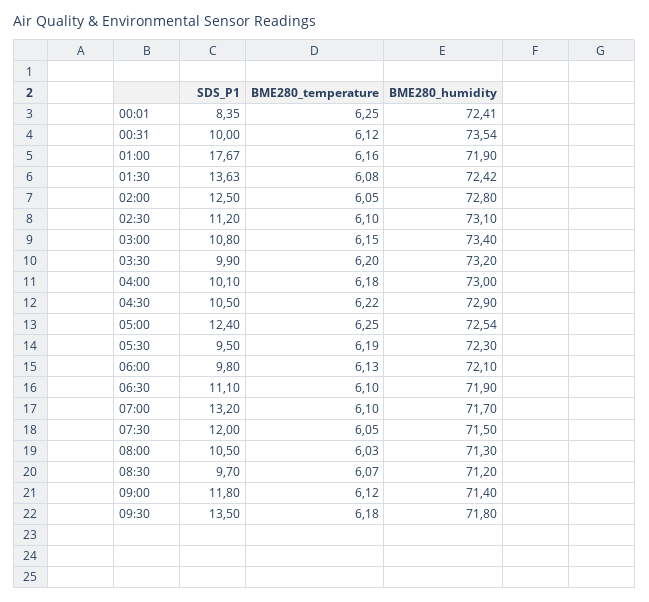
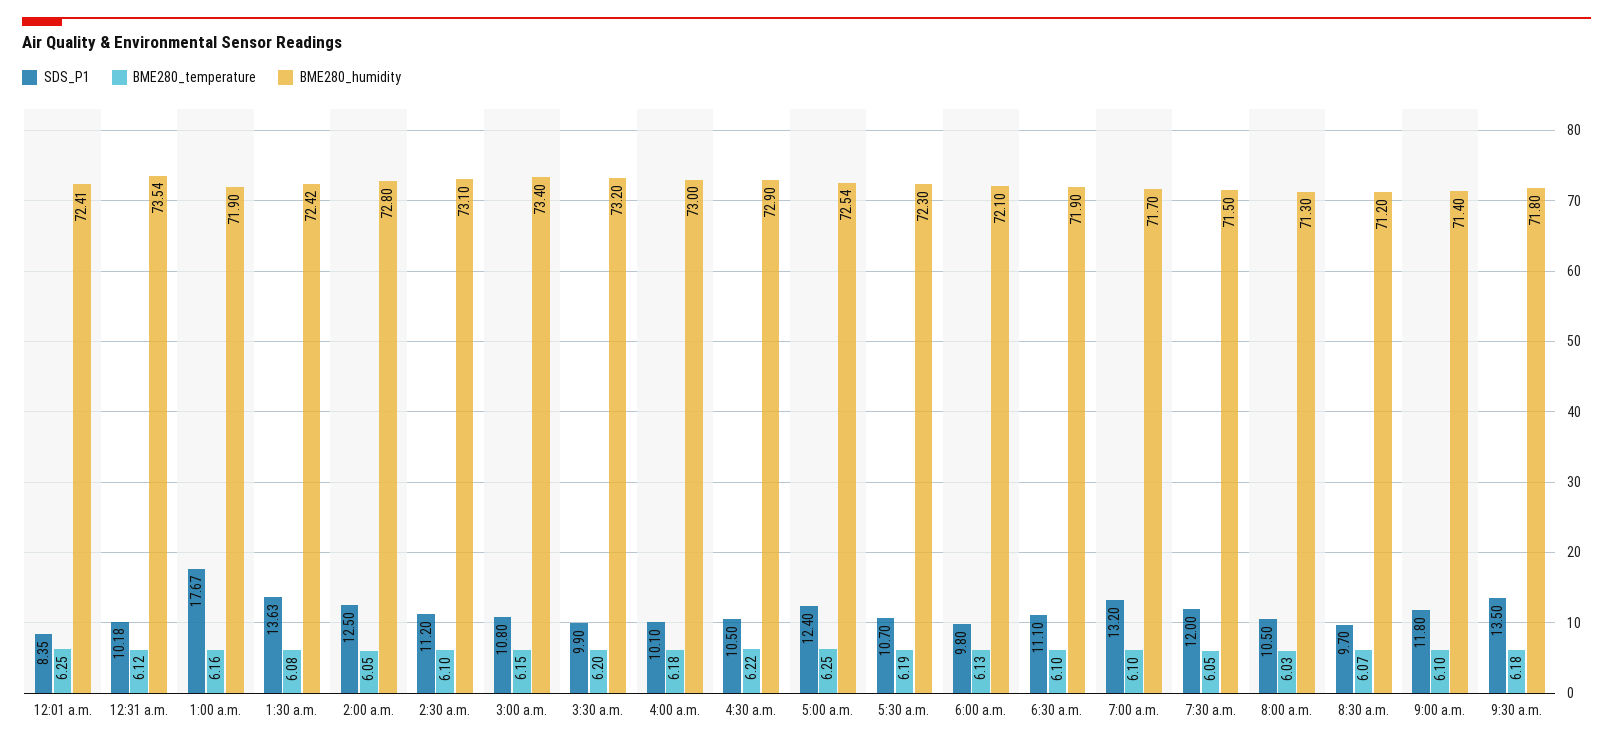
  {
    "SDS_P1": {
      "00:01": 8.35,
-     "00:31": 10,
+     "00:31": 10.18,
      "01:00": 17.67,
      "01:30": 13.63,
      "02:00": 12.5,
      "02:30": 11.2,
      "03:00": 10.8,
      "03:30": 9.9,
      "04:00": 10.1,
      "04:30": 10.5,
      "05:00": 12.4,
-     "05:30": 9.5,
+     "05:30": 10.7,
      "06:00": 9.8,
      "06:30": 11.1,
      "07:00": 13.2,
      "07:30": 12,
      "08:00": 10.5,
      "08:30": 9.7,
      "09:00": 11.8,
      "09:30": 13.5
    },
    "BME280_temperature": {
      "00:01": 6.25,
      "00:31": 6.12,
      "01:00": 6.16,
      "01:30": 6.08,
      "02:00": 6.05,
      "02:30": 6.1,
      "03:00": 6.15,
      "03:30": 6.2,
      "04:00": 6.18,
      "04:30": 6.22,
      "05:00": 6.25,
      "05:30": 6.19,
      "06:00": 6.13,
      "06:30": 6.1,
      "07:00": 6.1,
      "07:30": 6.05,
      "08:00": 6.03,
      "08:30": 6.07,
-     "09:00": 6.12,
+     "09:00": 6.1,
      "09:30": 6.18
    },
    "BME280_humidity": {
      "00:01": 72.41,
      "00:31": 73.54,
      "01:00": 71.9,
      "01:30": 72.42,
      "02:00": 72.8,
      "02:30": 73.1,
      "03:00": 73.4,
      "03:30": 73.2,
      "04:00": 73,
      "04:30": 72.9,
      "05:00": 72.54,
      "05:30": 72.3,
      "06:00": 72.1,
      "06:30": 71.9,
      "07:00": 71.7,
      "07:30": 71.5,
      "08:00": 71.3,
      "08:30": 71.2,
      "09:00": 71.4,
      "09:30": 71.8
    }
  }

